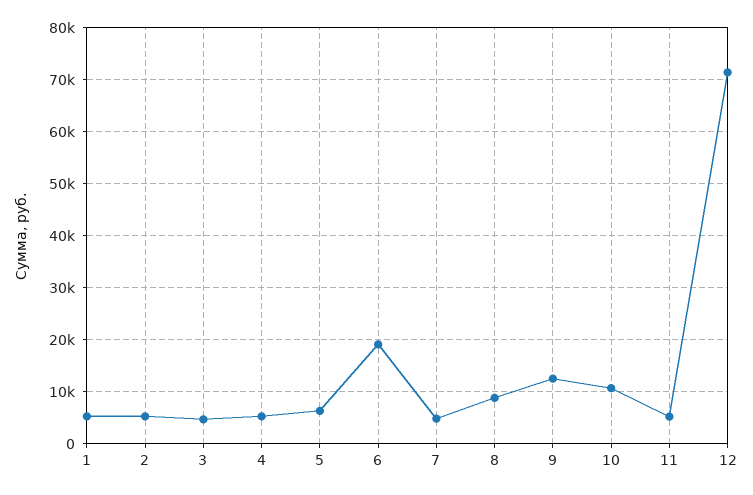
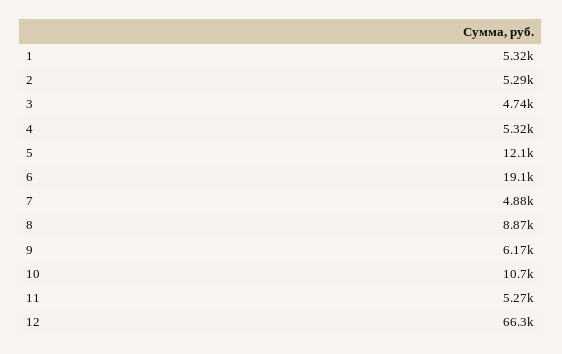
  {
    "1": 5320,
    "2": 5290,
    "3": 4740,
    "4": 5320,
-   "5": 6000,
+   "5": 12100,
    "6": 19100,
    "7": 4880,
    "8": 8870,
-   "9": 12000,
+   "9": 6170,
    "10": 10700,
    "11": 5270,
-   "12": 72000
+   "12": 66300
  }

